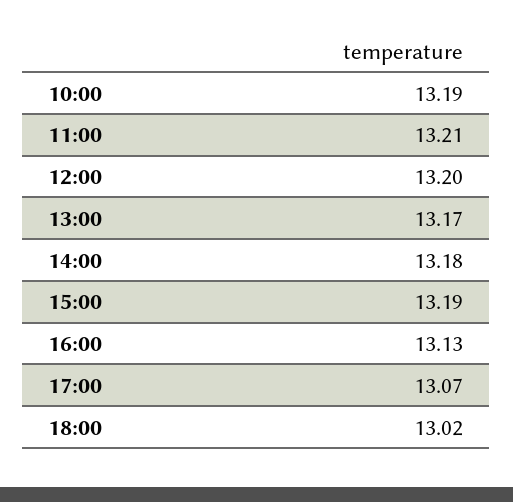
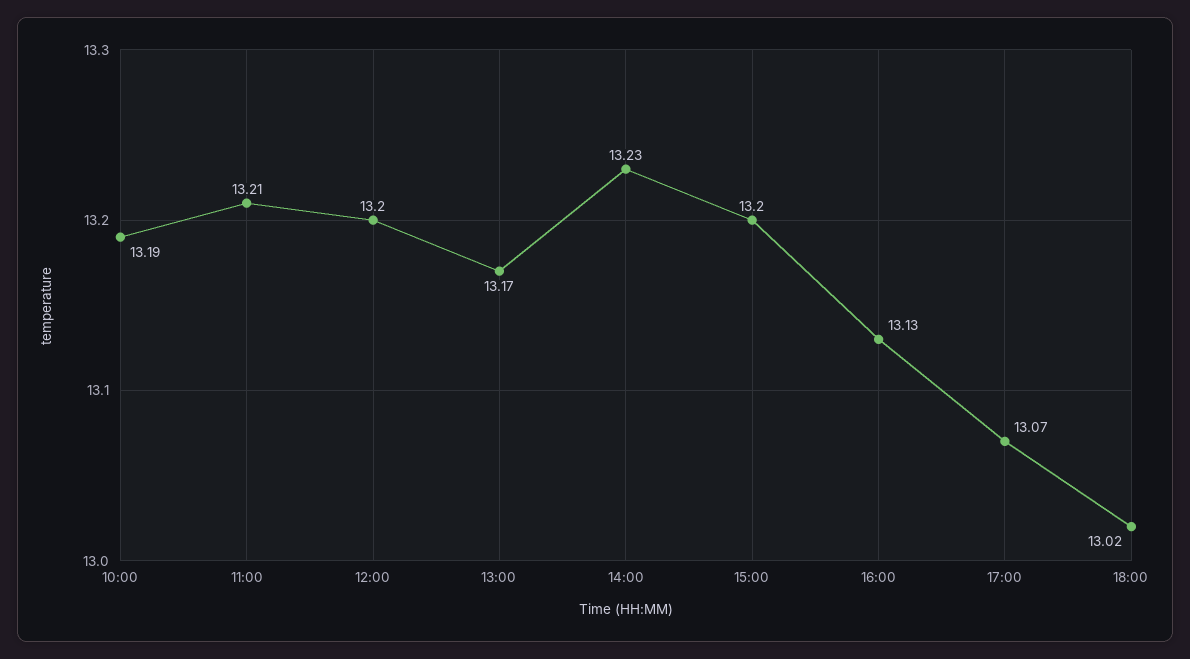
  {
    "10:00": 13.19,
    "11:00": 13.21,
    "12:00": 13.2,
    "13:00": 13.17,
-   "14:00": 13.18,
+   "14:00": 13.23,
-   "15:00": 13.19,
+   "15:00": 13.2,
    "16:00": 13.13,
    "17:00": 13.07,
    "18:00": 13.02
  }

